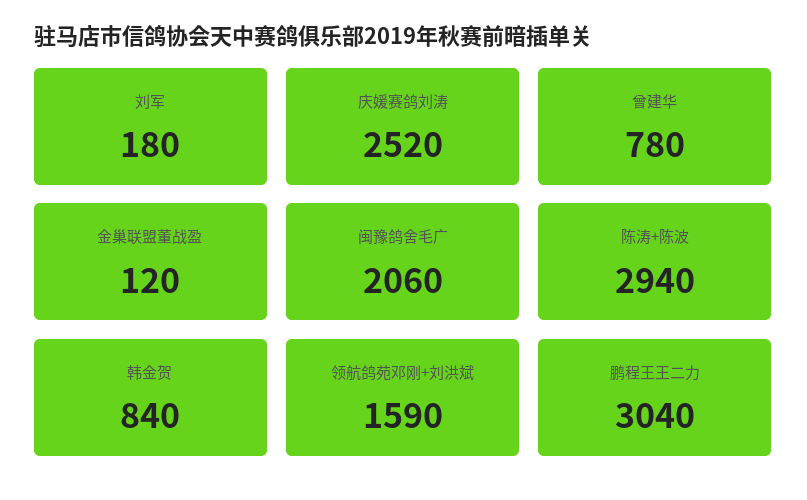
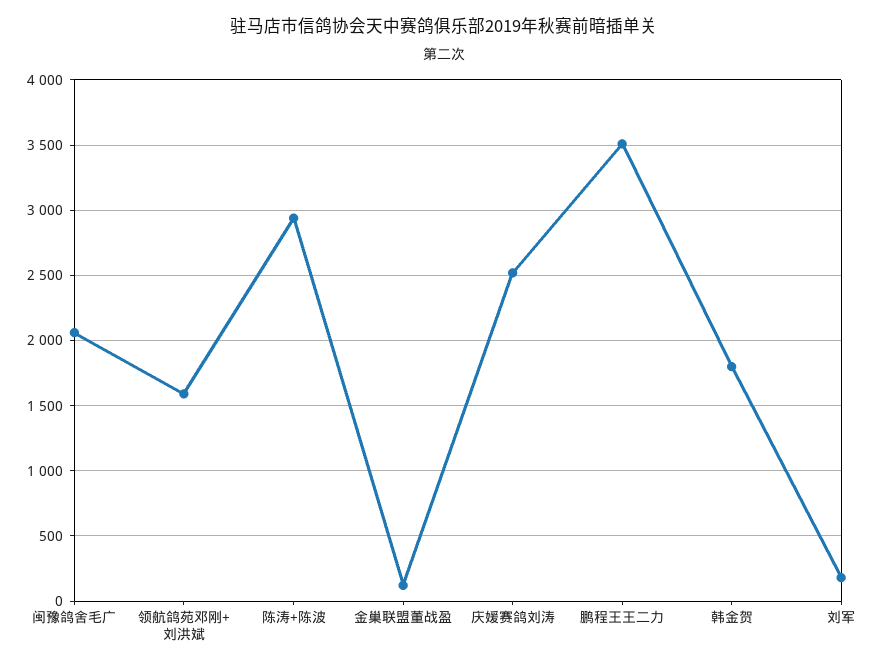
  {
    "刘军": 180,
    "庆媛赛鸽刘涛": 2520,
-   "曾建华": 780,
    "金巢联盟董战盈": 120,
    "闽豫鸽舍毛广": 2060,
    "陈涛+陈波": 2940,
-   "韩金贺": 840,
+   "韩金贺": 1800,
    "领航鸽苑邓刚+刘洪斌": 1590,
-   "鹏程王王二力": 3040
+   "鹏程王王二力": 3500
  }

